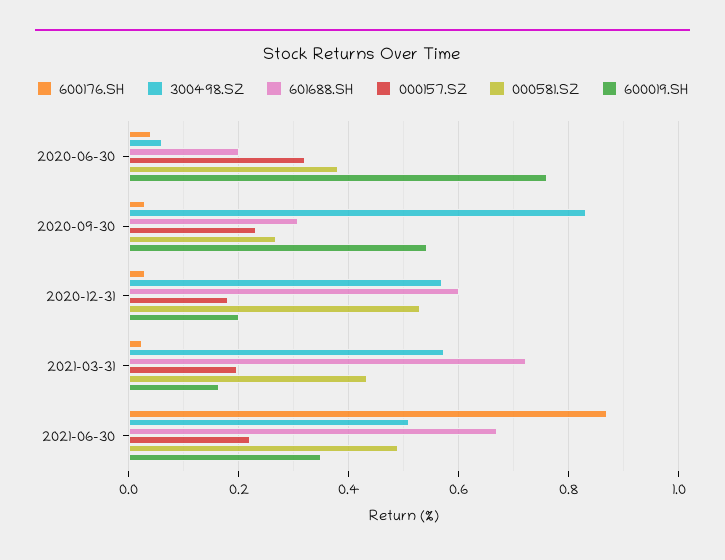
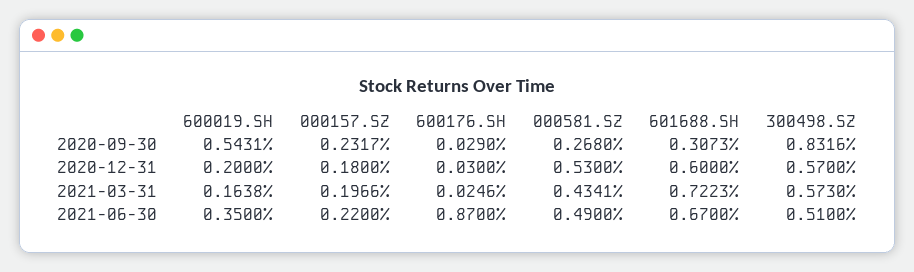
  {
    "600176.SH": {
-     "2020-06-30": 0.04,
      "2020-09-30": 0.029,
      "2020-12-31": 0.03,
      "2021-03-31": 0.0246,
      "2021-06-30": 0.87
    },
    "300498.SZ": {
-     "2020-06-30": 0.06,
      "2020-09-30": 0.8316,
      "2020-12-31": 0.57,
      "2021-03-31": 0.573,
      "2021-06-30": 0.51
    },
    "601688.SH": {
-     "2020-06-30": 0.2,
      "2020-09-30": 0.3073,
      "2020-12-31": 0.6,
      "2021-03-31": 0.7223,
      "2021-06-30": 0.67
    },
    "000157.SZ": {
-     "2020-06-30": 0.32,
      "2020-09-30": 0.2317,
      "2020-12-31": 0.18,
      "2021-03-31": 0.1966,
      "2021-06-30": 0.22
    },
    "000581.SZ": {
-     "2020-06-30": 0.38,
      "2020-09-30": 0.268,
      "2020-12-31": 0.53,
      "2021-03-31": 0.4341,
      "2021-06-30": 0.49
    },
    "600019.SH": {
-     "2020-06-30": 0.76,
      "2020-09-30": 0.5431,
      "2020-12-31": 0.2,
      "2021-03-31": 0.1638,
      "2021-06-30": 0.35
    }
  }

